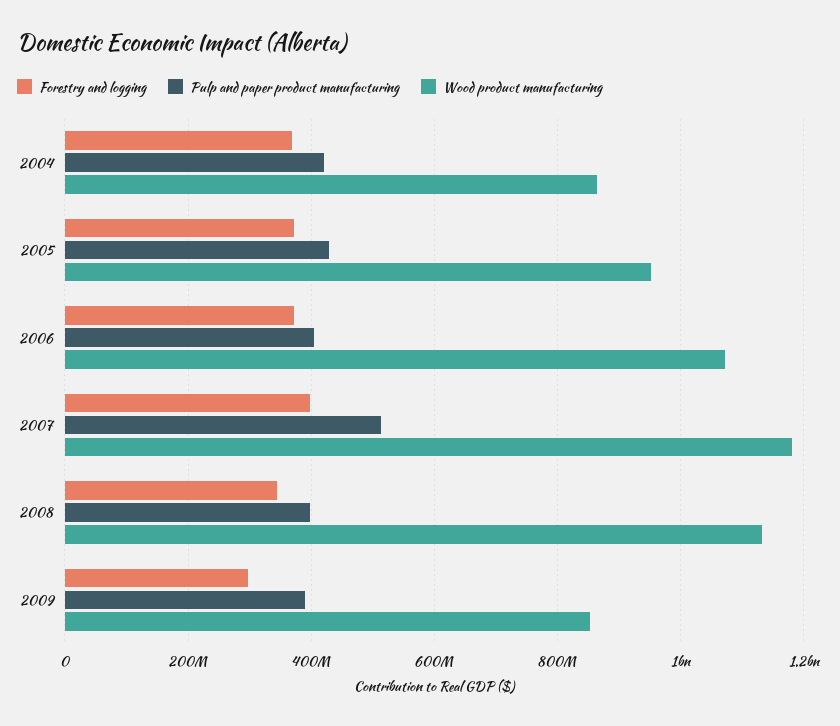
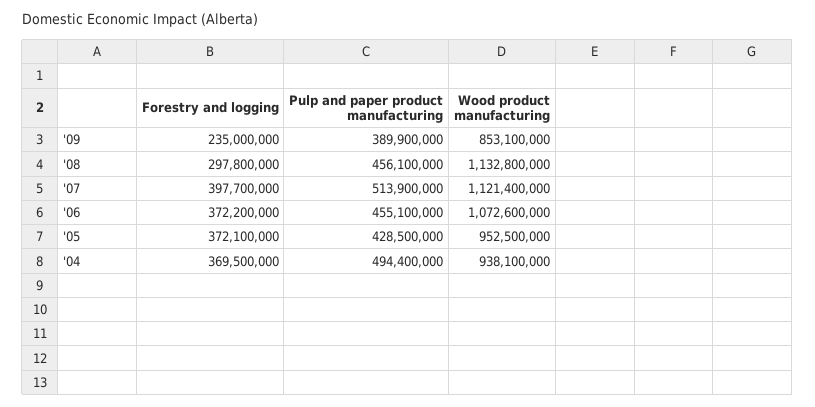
  {
    "Forestry and logging": {
      "2004": 369500000,
      "2005": 372100000,
      "2006": 372200000,
      "2007": 397700000,
-     "2008": 340000000,
+     "2008": 297800000,
-     "2009": 300000000
+     "2009": 235000000
    },
    "Pulp and paper product manufacturing": {
-     "2004": 420000000,
+     "2004": 494400000,
      "2005": 428500000,
-     "2006": 400000000,
+     "2006": 455100000,
      "2007": 513900000,
-     "2008": 400000000,
+     "2008": 456100000,
      "2009": 389900000
    },
    "Wood product manufacturing": {
-     "2004": 860000000,
+     "2004": 938100000,
      "2005": 952500000,
      "2006": 1072600000,
-     "2007": 1180000000,
+     "2007": 1121400000,
      "2008": 1132800000,
      "2009": 853100000
    }
  }

